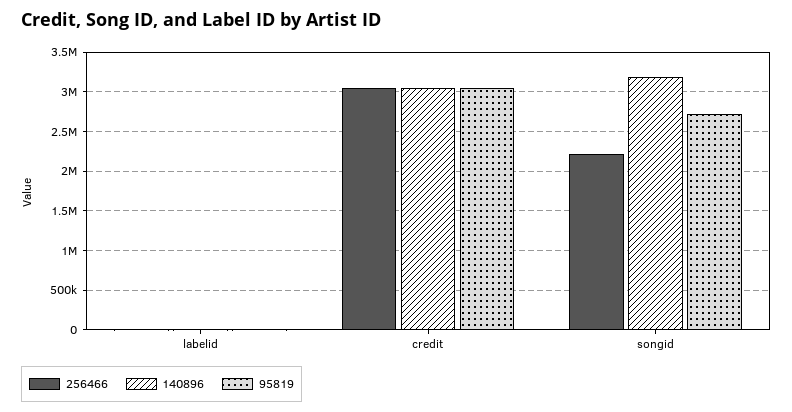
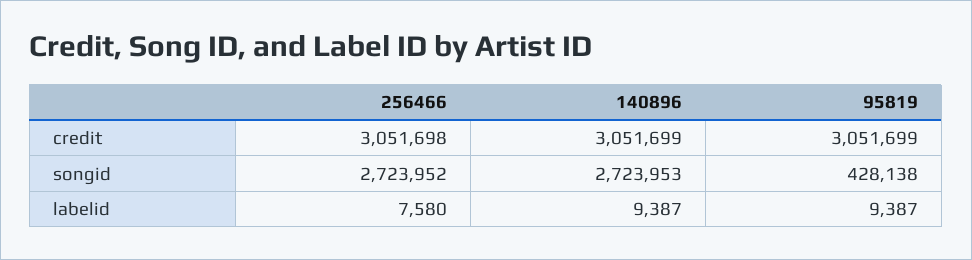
  {
    "256466": {
      "labelid": 7580,
      "credit": 3051698,
-     "songid": 2200000
+     "songid": 2723952
    },
    "140896": {
      "labelid": 9387,
      "credit": 3051699,
-     "songid": 3200000
+     "songid": 2723953
    },
    "95819": {
      "labelid": 9387,
      "credit": 3051699,
-     "songid": 2700000
+     "songid": 428138
    }
  }

